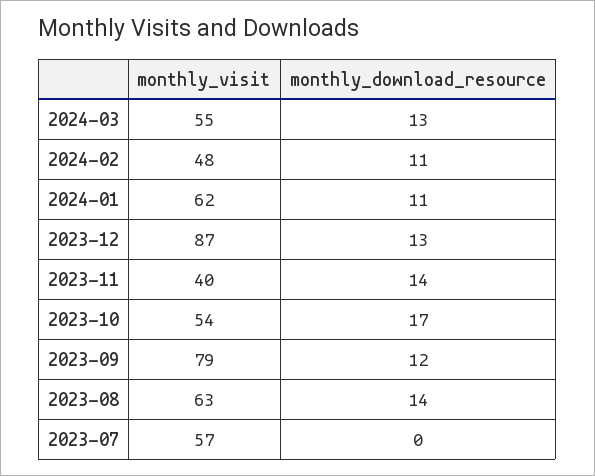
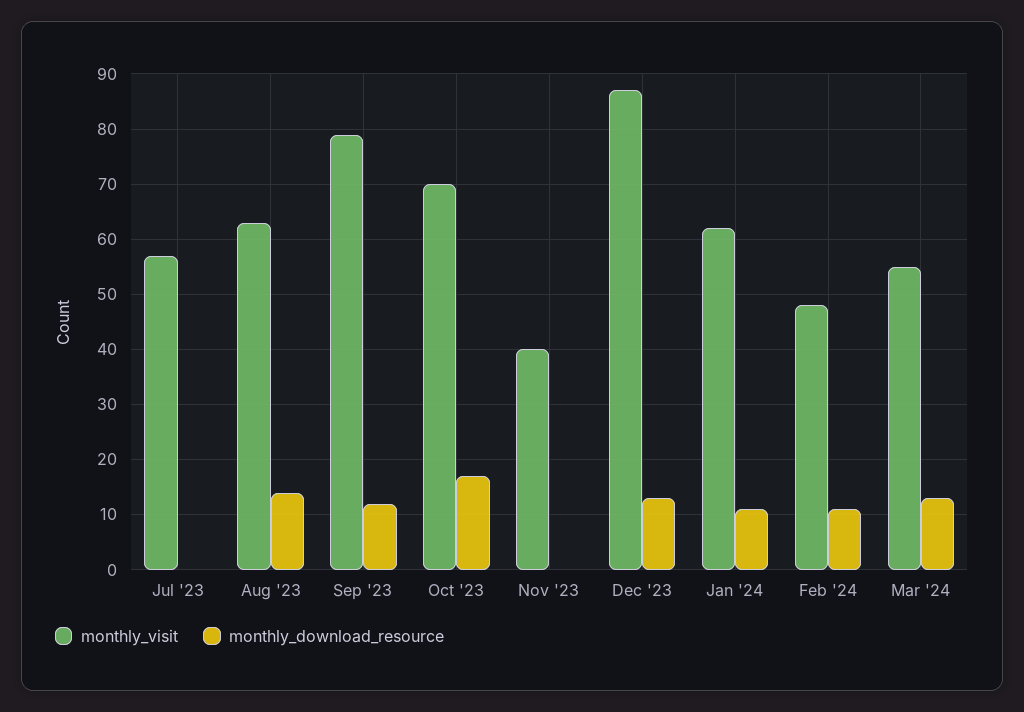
  {
    "monthly_visit": {
      "2024-03": 55,
      "2024-02": 48,
      "2024-01": 62,
      "2023-12": 87,
      "2023-11": 40,
-     "2023-10": 54,
+     "2023-10": 70,
      "2023-09": 79,
      "2023-08": 63,
      "2023-07": 57
    },
    "monthly_download_resource": {
      "2024-03": 13,
      "2024-02": 11,
      "2024-01": 11,
      "2023-12": 13,
-     "2023-11": 14,
+     "2023-11": 0,
      "2023-10": 17,
      "2023-09": 12,
      "2023-08": 14,
      "2023-07": 0
    }
  }

